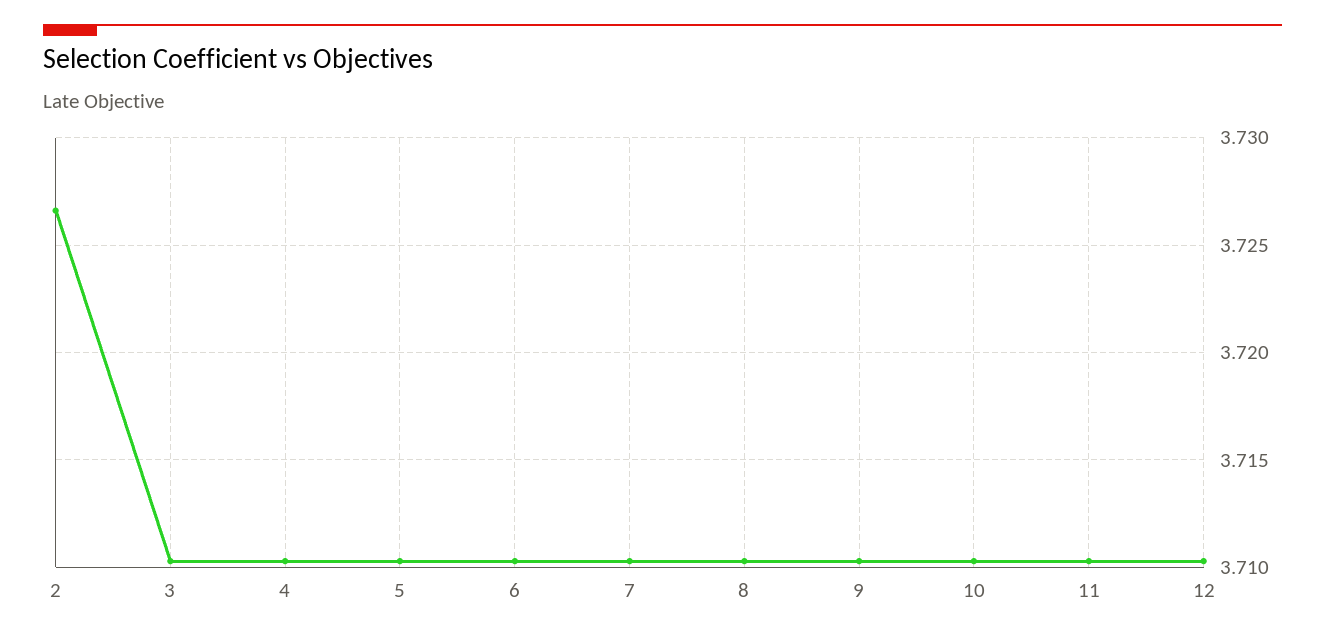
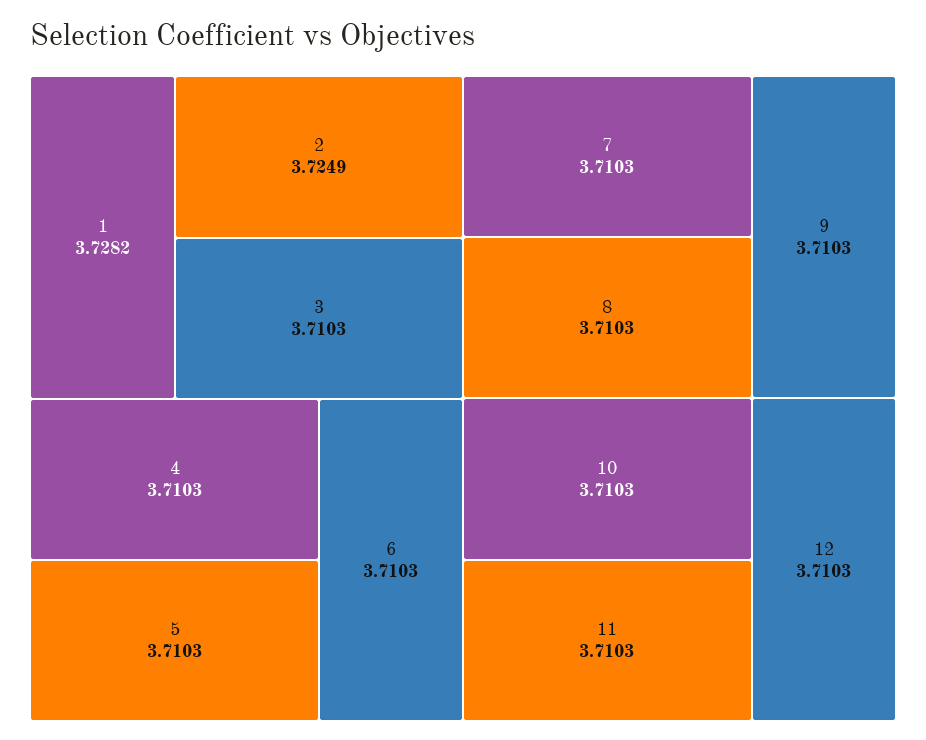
  {
-   "2": 3.7265,
+   "2": 3.7249,
    "3": 3.7103,
    "4": 3.7103,
    "5": 3.7103,
    "6": 3.7103,
    "7": 3.7103,
    "8": 3.7103,
    "9": 3.7103,
    "10": 3.7103,
    "11": 3.7103,
-   "12": 3.7103
+   "12": 3.7103,
+   "1": 3.7282
  }

